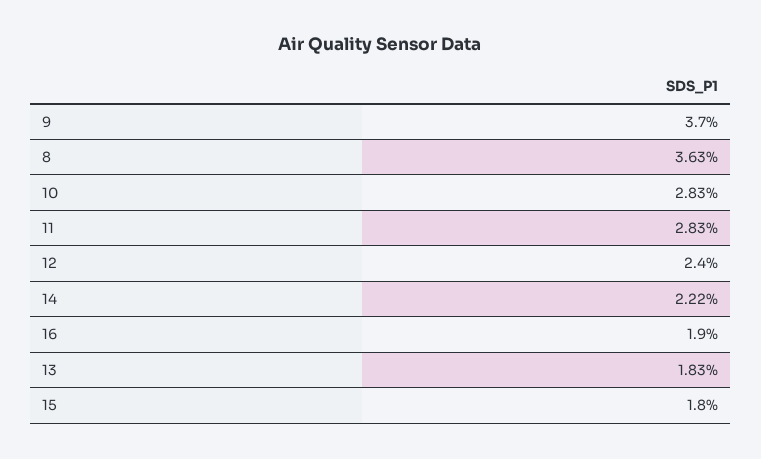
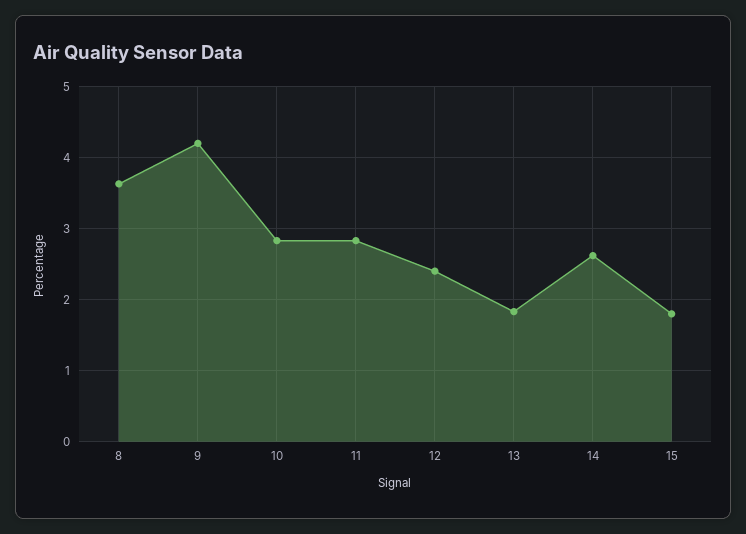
  {
-   "9": 3.7,
+   "9": 4.2,
    "8": 3.63,
    "10": 2.83,
    "11": 2.83,
    "12": 2.4,
-   "14": 2.22,
+   "14": 2.6,
-   "16": 1.9,
    "13": 1.83,
    "15": 1.8
  }

